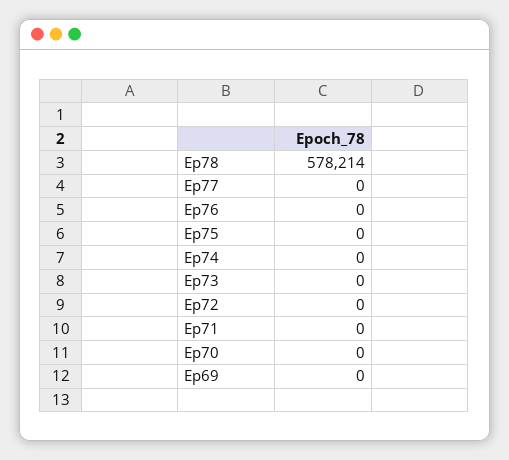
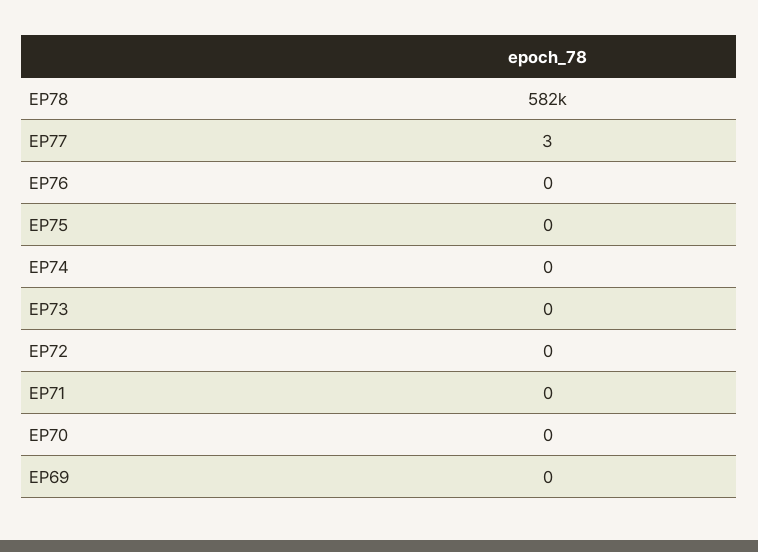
  {
-   "Ep78": 578214,
+   "Ep78": 582000,
-   "Ep77": 0,
+   "Ep77": 3,
    "Ep76": 0,
    "Ep75": 0,
    "Ep74": 0,
    "Ep73": 0,
    "Ep72": 0,
    "Ep71": 0,
    "Ep70": 0,
    "Ep69": 0
  }

